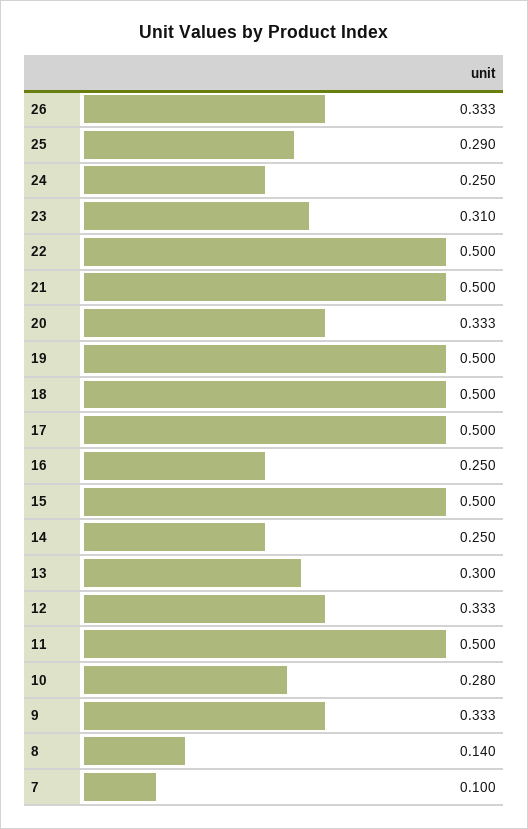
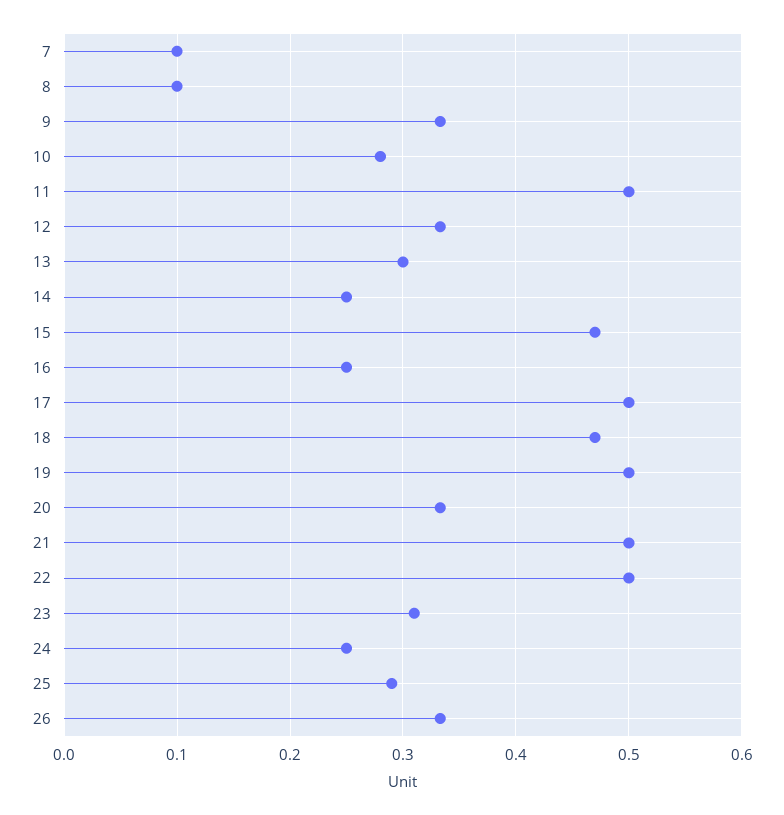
  {
    "26": 0.333,
    "25": 0.29,
    "24": 0.25,
    "23": 0.31,
    "22": 0.5,
    "21": 0.5,
    "20": 0.333,
    "19": 0.5,
-   "18": 0.5,
+   "18": 0.47,
    "17": 0.5,
    "16": 0.25,
-   "15": 0.5,
+   "15": 0.47,
    "14": 0.25,
    "13": 0.3,
    "12": 0.333,
    "11": 0.5,
    "10": 0.28,
    "9": 0.333,
-   "8": 0.14,
+   "8": 0.1,
    "7": 0.1
  }

